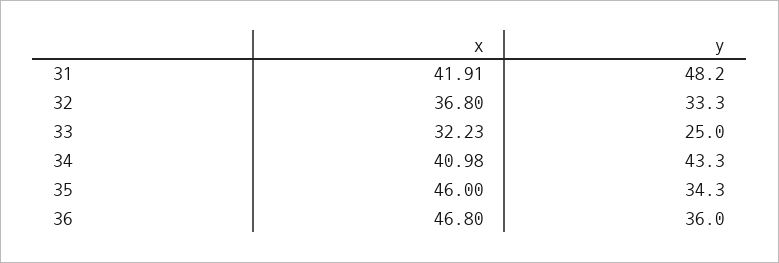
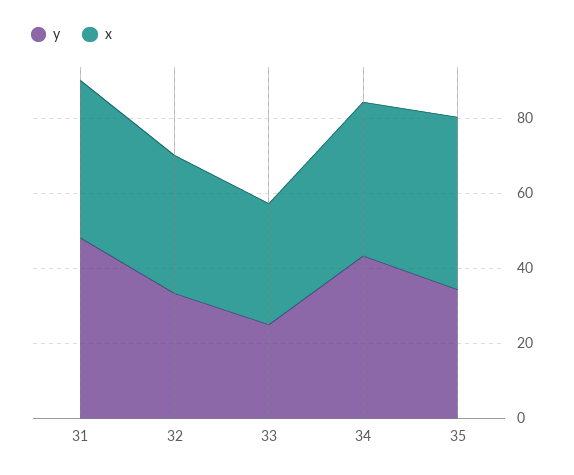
  {
    "x": {
      "31": 41.91,
      "32": 36.8,
      "33": 32.23,
      "34": 40.98,
-     "35": 46,
+     "35": 46
-     "36": 46.8
    },
    "y": {
      "31": 48.2,
      "32": 33.3,
      "33": 25,
      "34": 43.3,
-     "35": 34.3,
+     "35": 34.3
-     "36": 36
    }
  }

